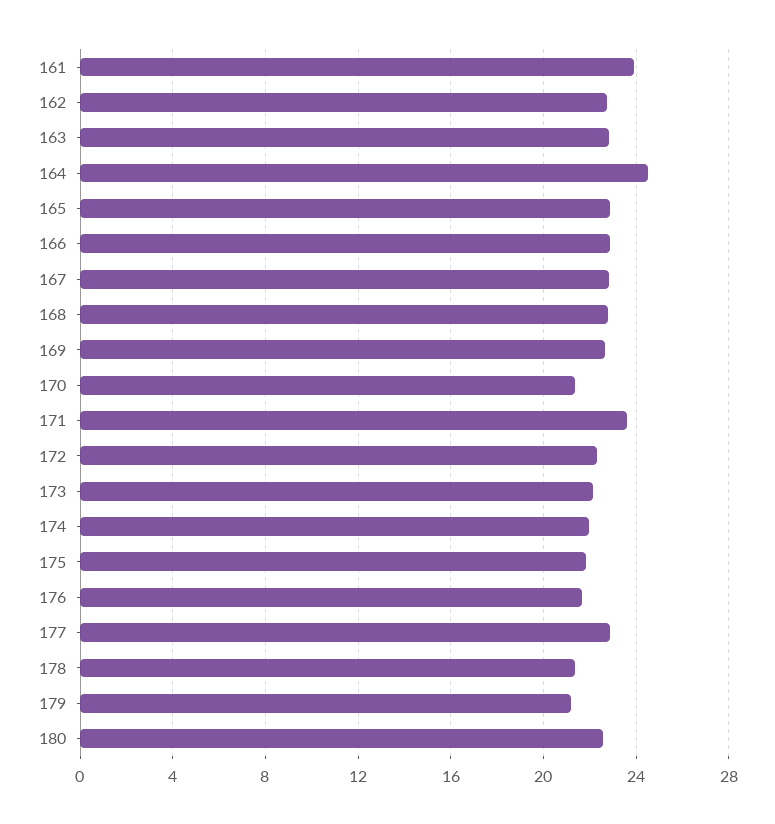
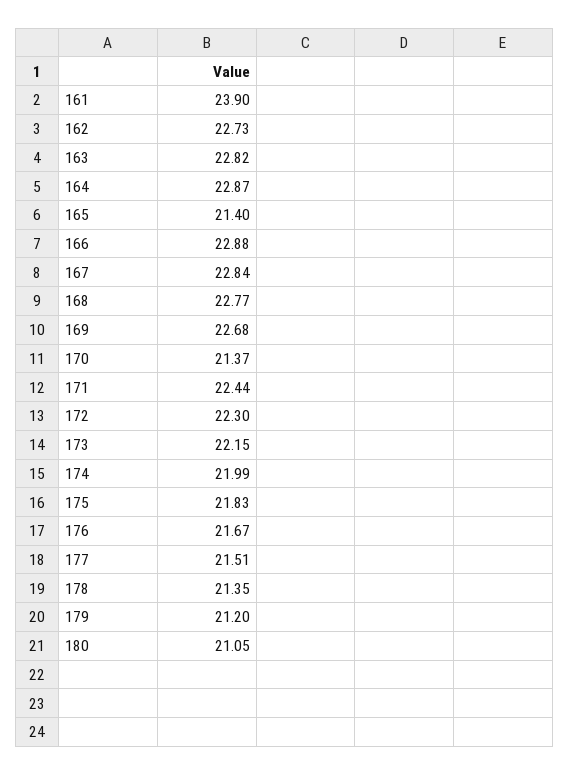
  {
    "161": 23.9,
    "162": 22.73,
    "163": 22.82,
-   "164": 24.5,
+   "164": 22.87,
-   "165": 23,
+   "165": 21.4,
    "166": 22.88,
    "167": 22.84,
    "168": 22.77,
    "169": 22.68,
    "170": 21.37,
-   "171": 23.5,
+   "171": 22.44,
    "172": 22.3,
    "173": 22.15,
    "174": 21.99,
    "175": 21.83,
    "176": 21.67,
-   "177": 23,
+   "177": 21.51,
    "178": 21.35,
    "179": 21.2,
-   "180": 22.5
+   "180": 21.05
  }

